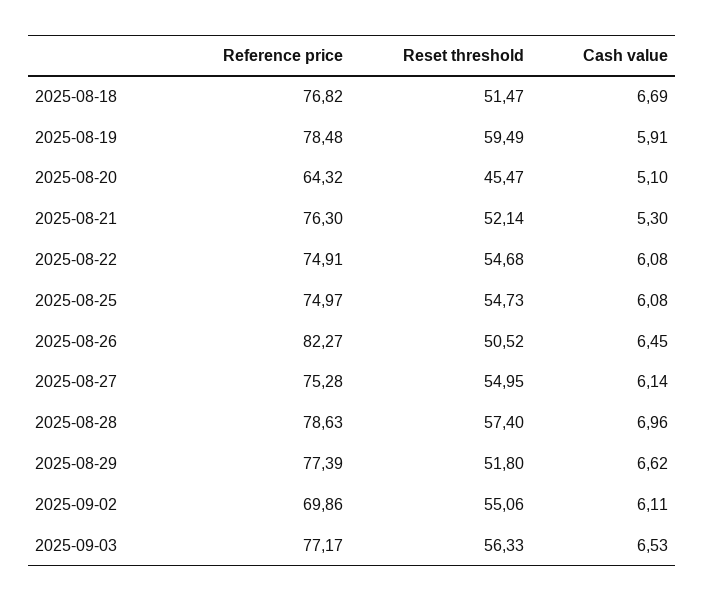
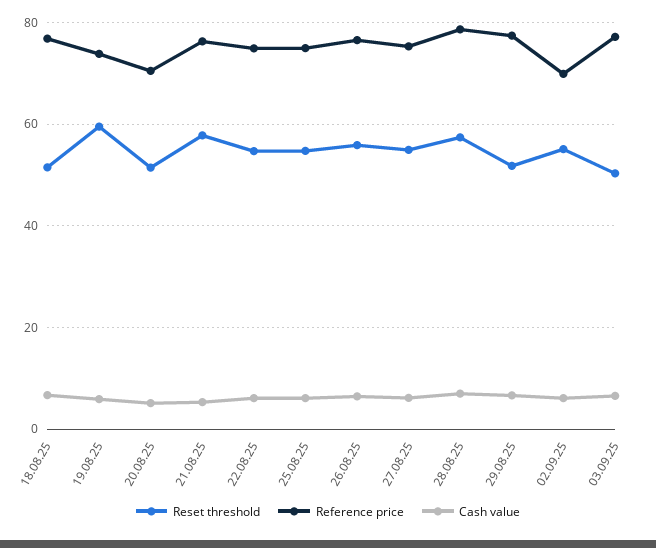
  {
    "Reference price": {
      "2025-08-18": 76.82,
-     "2025-08-19": 78.48,
+     "2025-08-19": 74,
-     "2025-08-20": 64.32,
+     "2025-08-20": 70,
      "2025-08-21": 76.3,
      "2025-08-22": 74.91,
      "2025-08-25": 74.97,
-     "2025-08-26": 82.27,
+     "2025-08-26": 76,
      "2025-08-27": 75.28,
      "2025-08-28": 78.63,
      "2025-08-29": 77.39,
      "2025-09-02": 69.86,
      "2025-09-03": 77.17
    },
    "Reset threshold": {
      "2025-08-18": 51.47,
      "2025-08-19": 59.49,
-     "2025-08-20": 45.47,
+     "2025-08-20": 52,
-     "2025-08-21": 52.14,
+     "2025-08-21": 58,
      "2025-08-22": 54.68,
      "2025-08-25": 54.73,
-     "2025-08-26": 50.52,
+     "2025-08-26": 56,
      "2025-08-27": 54.95,
      "2025-08-28": 57.4,
      "2025-08-29": 51.8,
      "2025-09-02": 55.06,
-     "2025-09-03": 56.33
+     "2025-09-03": 50
    },
    "Cash value": {
      "2025-08-18": 6.69,
      "2025-08-19": 5.91,
      "2025-08-20": 5.1,
      "2025-08-21": 5.3,
      "2025-08-22": 6.08,
      "2025-08-25": 6.08,
      "2025-08-26": 6.45,
      "2025-08-27": 6.14,
      "2025-08-28": 6.96,
      "2025-08-29": 6.62,
      "2025-09-02": 6.11,
      "2025-09-03": 6.53
    }
  }

